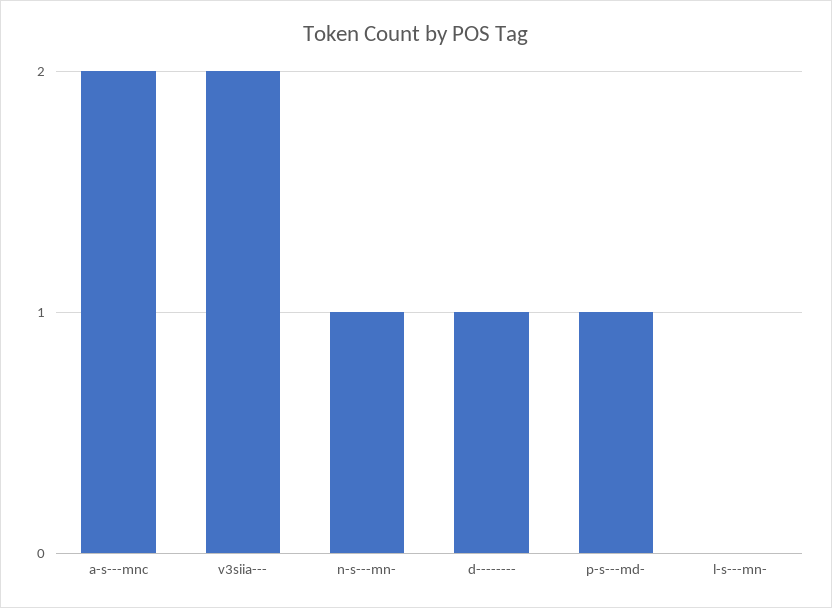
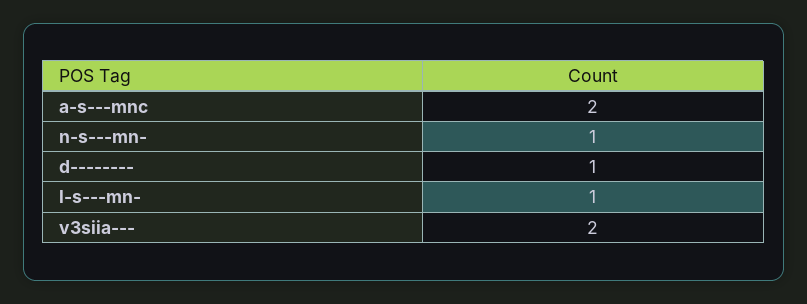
  {
    "a-s---mnc": 2,
    "v3siia---": 2,
    "n-s---mn-": 1,
    "d--------": 1,
-   "p-s---md-": 1,
-   "l-s---mn-": 0
+   "l-s---mn-": 1
  }

